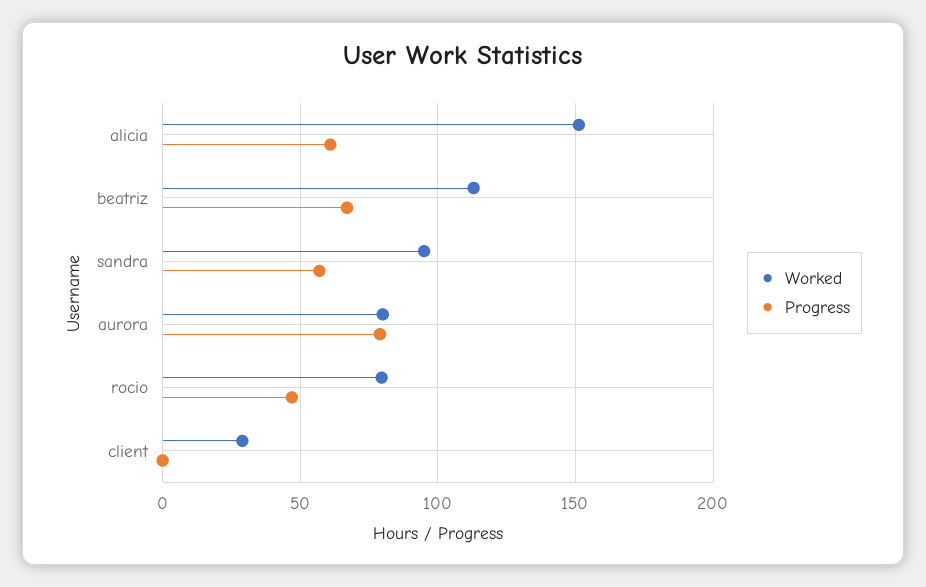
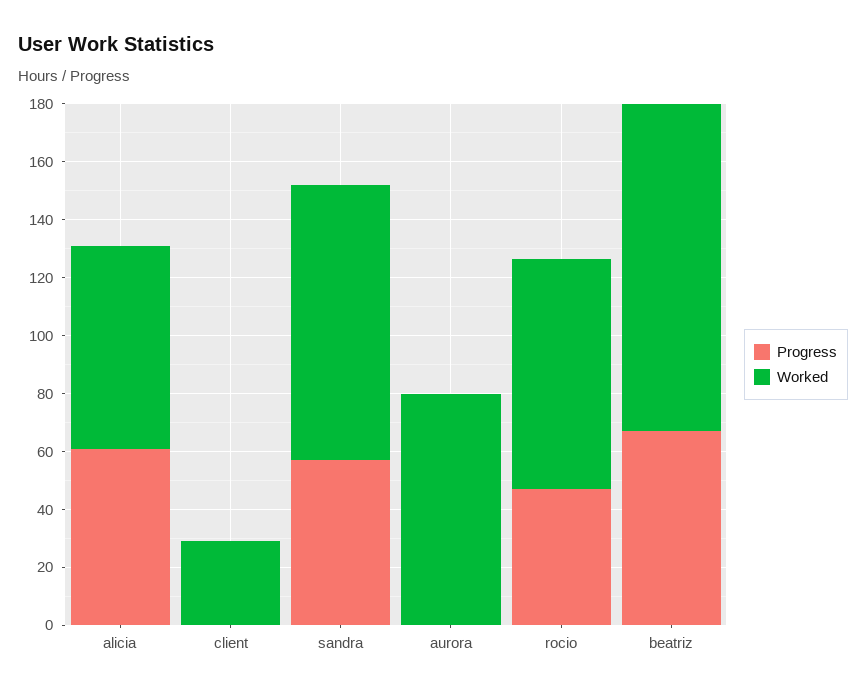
  {
    "Worked": {
-     "alicia": 150,
+     "alicia": 70,
      "beatriz": 115,
      "sandra": 95,
      "aurora": 80,
      "rocio": 80,
      "client": 30
    },
    "Progress": {
      "alicia": 60,
      "beatriz": 65,
      "sandra": 55,
-     "aurora": 80,
+     "aurora": 0,
      "rocio": 45,
      "client": 0
    }
  }

